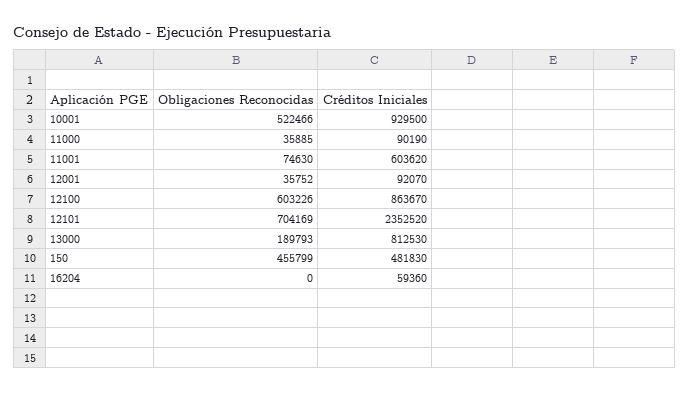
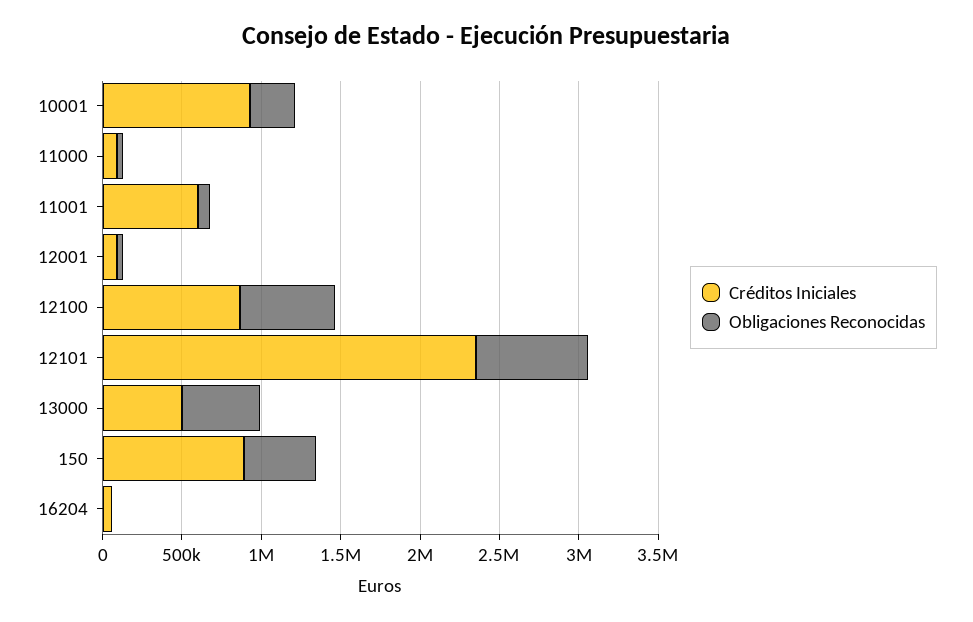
  {
    "Obligaciones Reconocidas": {
-     "10001": 522466,
+     "10001": 300000,
      "11000": 35885,
      "11001": 74630,
      "12001": 35752,
      "12100": 603226,
      "12101": 704169,
-     "13000": 189793,
+     "13000": 500000,
      "150": 455799,
      "16204": 0
    },
    "Créditos Iniciales": {
      "10001": 929500,
      "11000": 90190,
      "11001": 603620,
      "12001": 92070,
      "12100": 863670,
      "12101": 2352520,
-     "13000": 812530,
+     "13000": 500000,
-     "150": 481830,
+     "150": 900000,
      "16204": 59360
    }
  }

